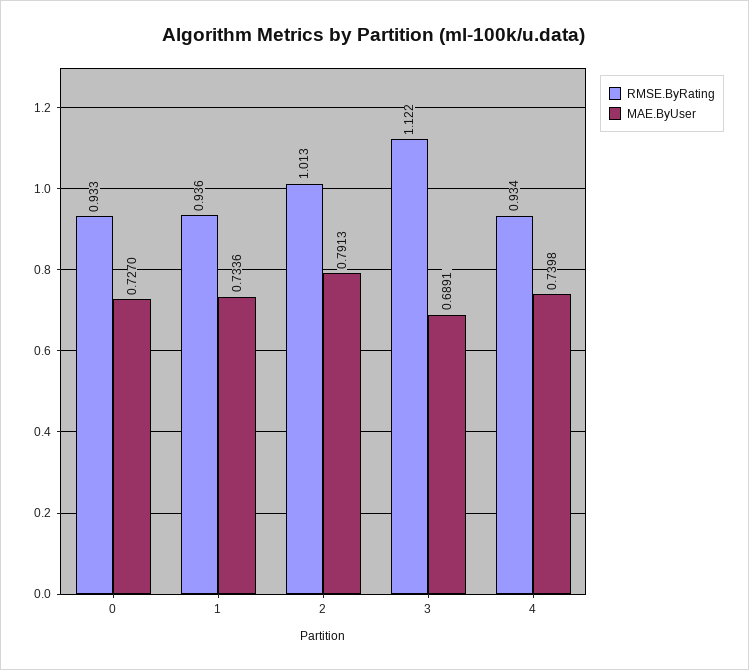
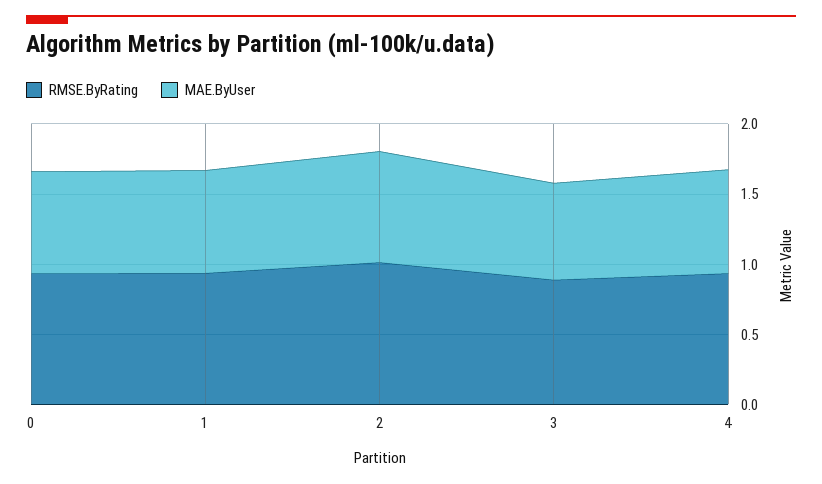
  {
    "RMSE.ByRating": {
      "0": 0.933,
      "1": 0.936,
      "2": 1.013,
-     "3": 1.122,
+     "3": 0.9,
      "4": 0.934
    },
    "MAE.ByUser": {
      "0": 0.727,
      "1": 0.7336,
      "2": 0.7913,
      "3": 0.6891,
      "4": 0.7398
    }
  }

